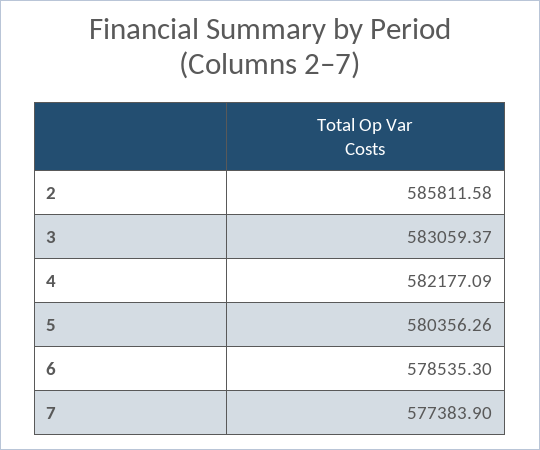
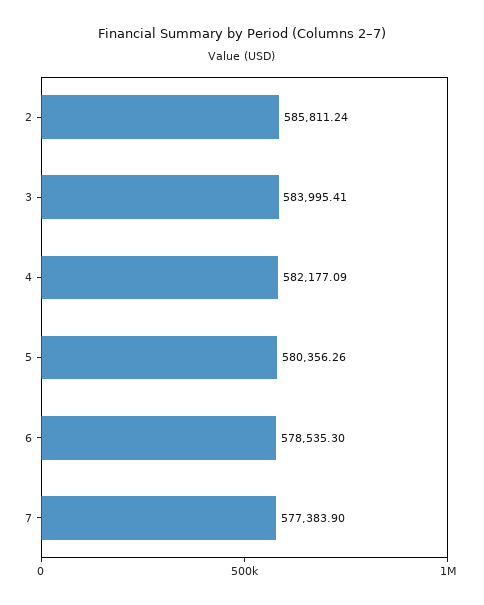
  {
-   "2": 585811.58,
+   "2": 585811.24,
-   "3": 583059.37,
+   "3": 583995.41,
    "4": 582177.09,
    "5": 580356.26,
    "6": 578535.3,
    "7": 577383.9
  }

